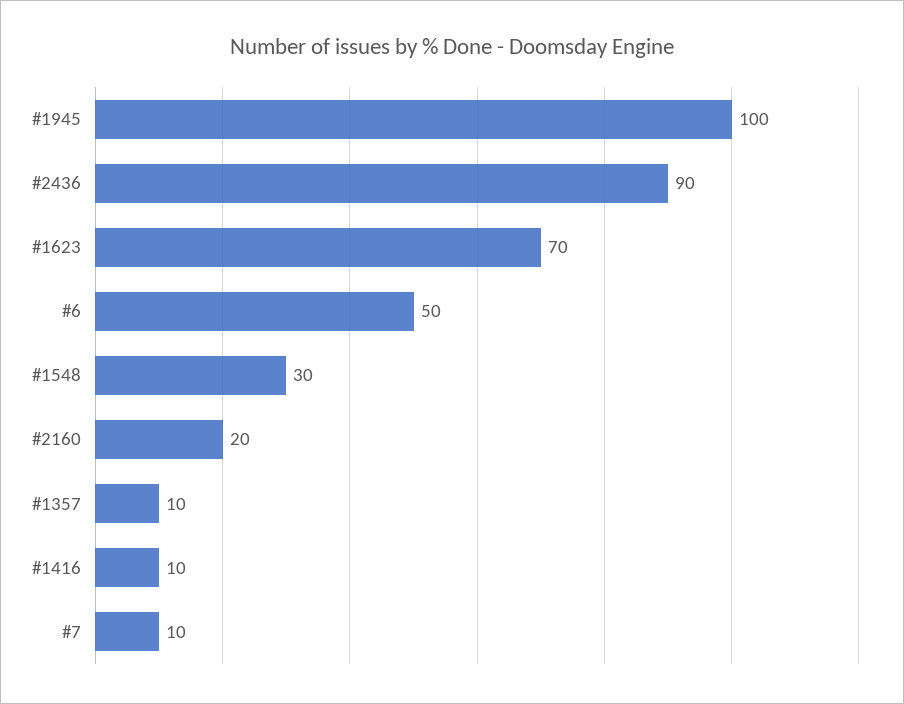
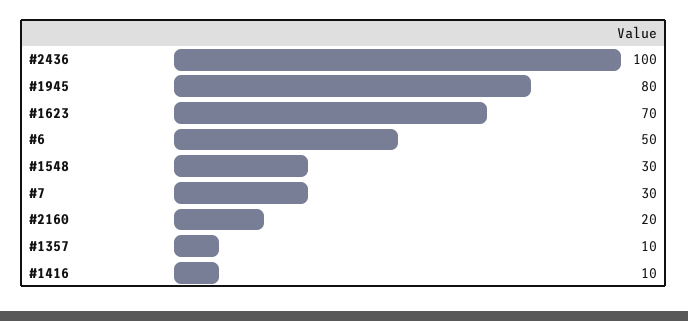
  {
-   "#1945": 100,
+   "#1945": 80,
-   "#2436": 90,
+   "#2436": 100,
    "#1623": 70,
    "#6": 50,
    "#1548": 30,
    "#2160": 20,
    "#1357": 10,
    "#1416": 10,
-   "#7": 10
+   "#7": 30
  }

